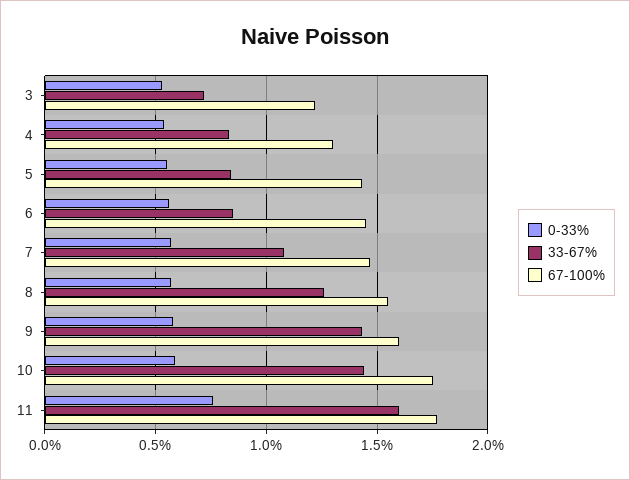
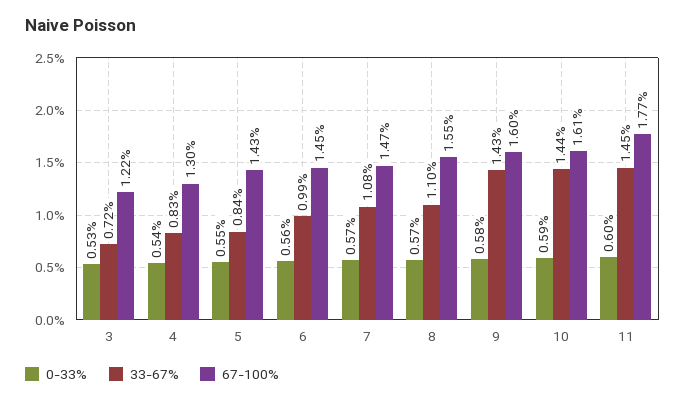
  {
    "0-33%": {
      "3": 0.53,
      "4": 0.54,
      "5": 0.55,
      "6": 0.56,
      "7": 0.57,
      "8": 0.57,
      "9": 0.58,
      "10": 0.59,
-     "11": 0.75
+     "11": 0.6
    },
    "33-67%": {
      "3": 0.72,
      "4": 0.83,
      "5": 0.84,
-     "6": 0.85,
+     "6": 0.99,
      "7": 1.08,
-     "8": 1.25,
+     "8": 1.1,
      "9": 1.43,
      "10": 1.44,
-     "11": 1.6
+     "11": 1.45
    },
    "67-100%": {
      "3": 1.22,
      "4": 1.3,
      "5": 1.43,
      "6": 1.45,
      "7": 1.47,
      "8": 1.55,
      "9": 1.6,
-     "10": 1.75,
+     "10": 1.61,
      "11": 1.77
    }
  }

